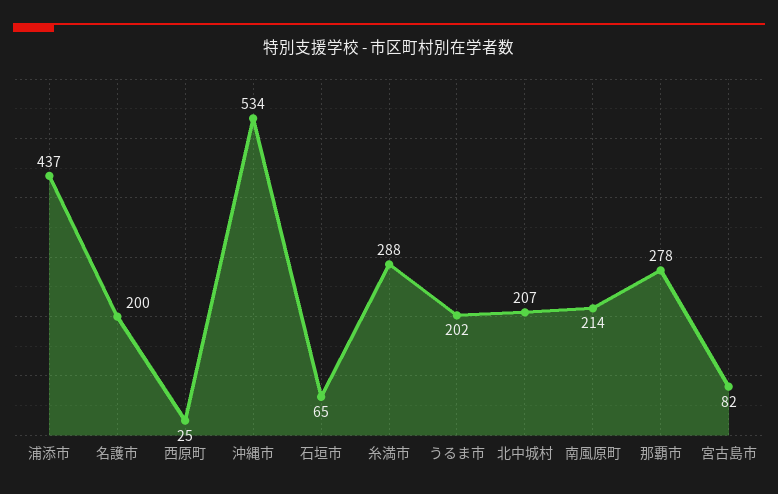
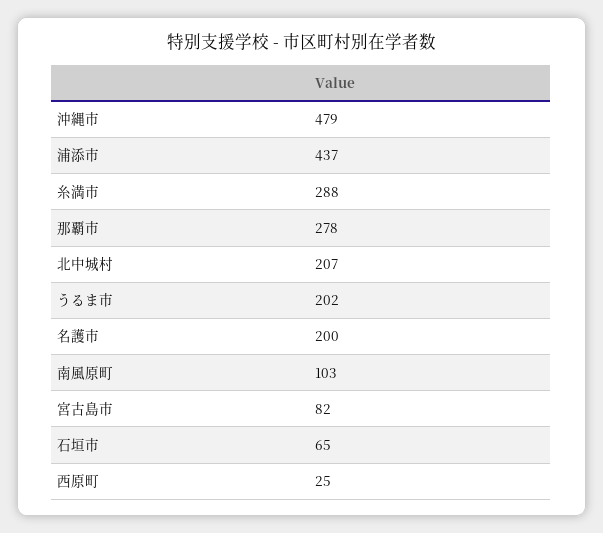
  {
    "浦添市": 437,
    "名護市": 200,
    "西原町": 25,
-   "沖縄市": 534,
+   "沖縄市": 479,
    "石垣市": 65,
    "糸満市": 288,
    "うるま市": 202,
    "北中城村": 207,
-   "南風原町": 214,
+   "南風原町": 103,
    "那覇市": 278,
    "宮古島市": 82
  }

